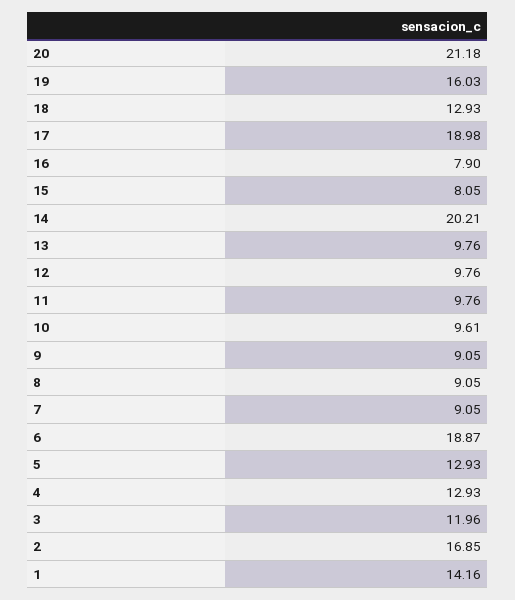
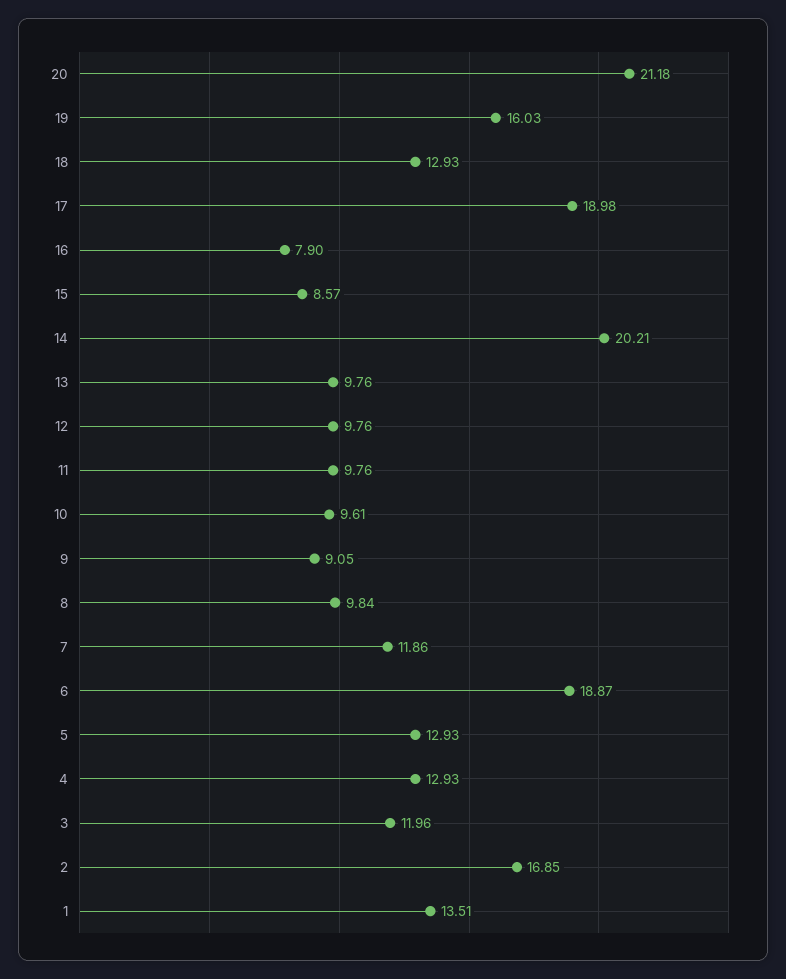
  {
    "20": 21.18,
    "19": 16.03,
    "18": 12.93,
    "17": 18.98,
    "16": 7.9,
-   "15": 8.05,
+   "15": 8.57,
    "14": 20.21,
    "13": 9.76,
    "12": 9.76,
    "11": 9.76,
    "10": 9.61,
    "9": 9.05,
-   "8": 9.05,
+   "8": 9.84,
-   "7": 9.05,
+   "7": 11.86,
    "6": 18.87,
    "5": 12.93,
    "4": 12.93,
    "3": 11.96,
    "2": 16.85,
-   "1": 14.16
+   "1": 13.51
  }

